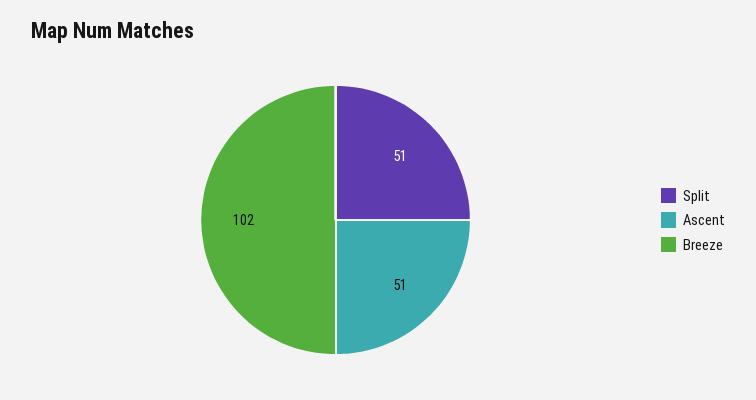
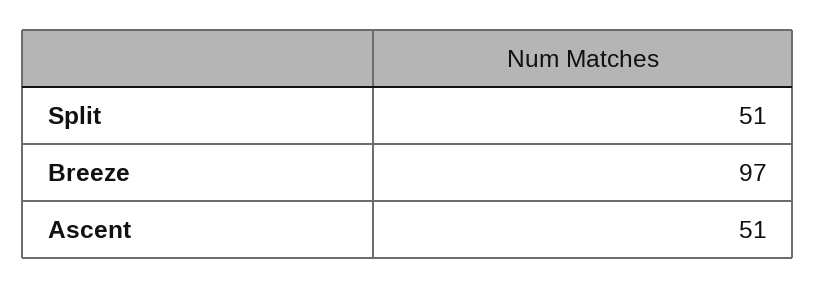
  {
    "Split": 51,
    "Ascent": 51,
-   "Breeze": 102
+   "Breeze": 97
  }

